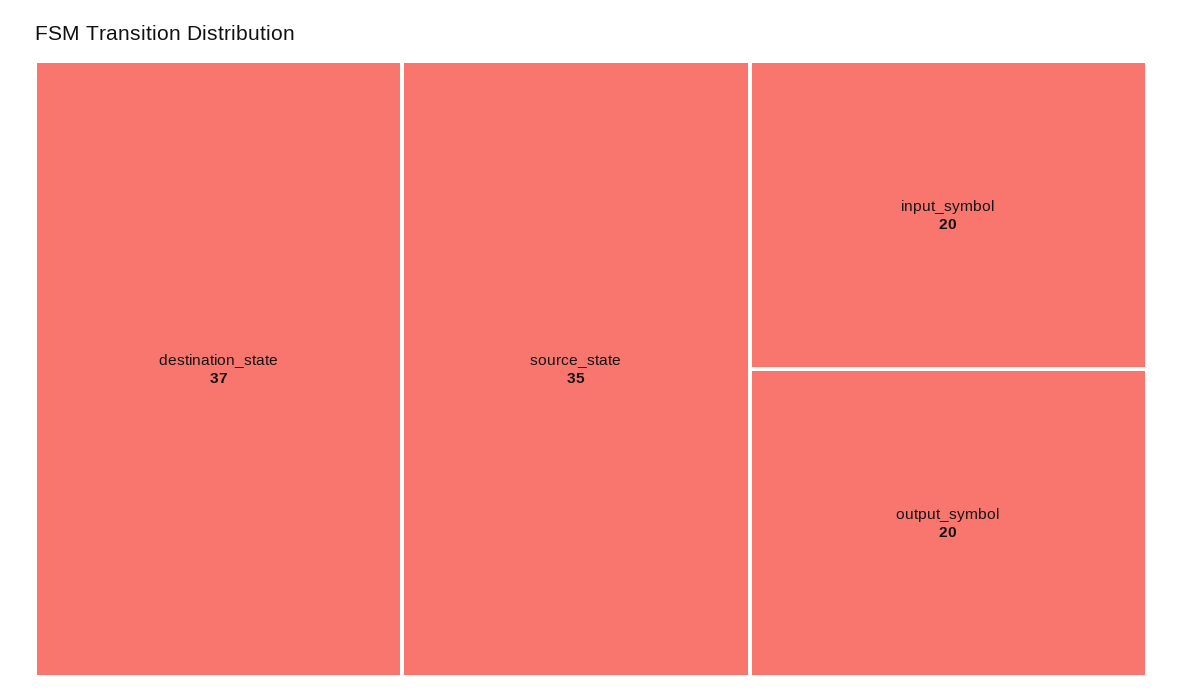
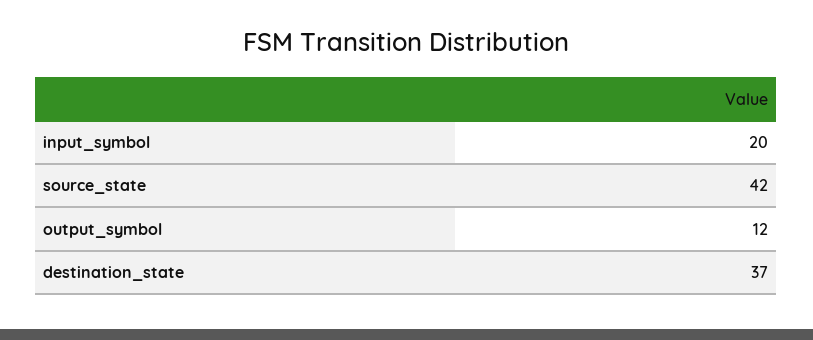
  {
    "destination_state": 37,
-   "source_state": 35,
+   "source_state": 42,
    "input_symbol": 20,
-   "output_symbol": 20
+   "output_symbol": 12
  }

